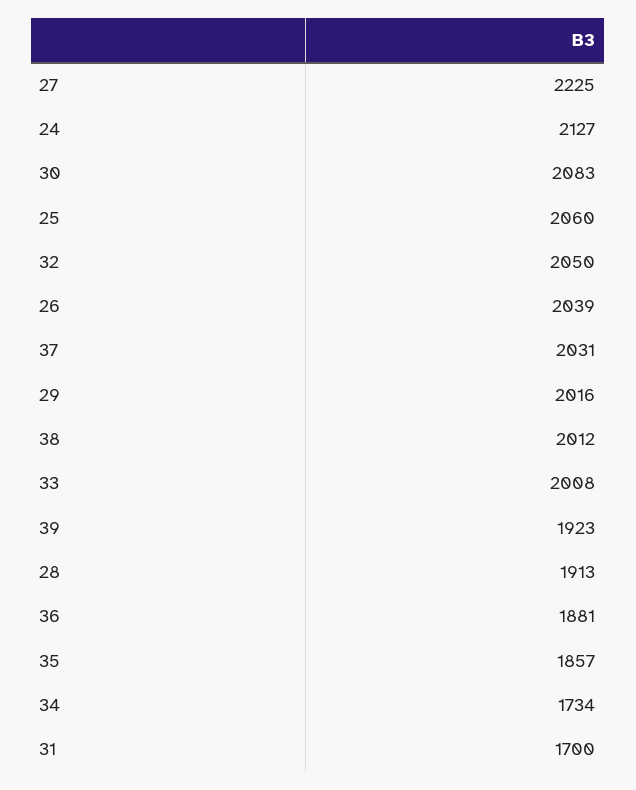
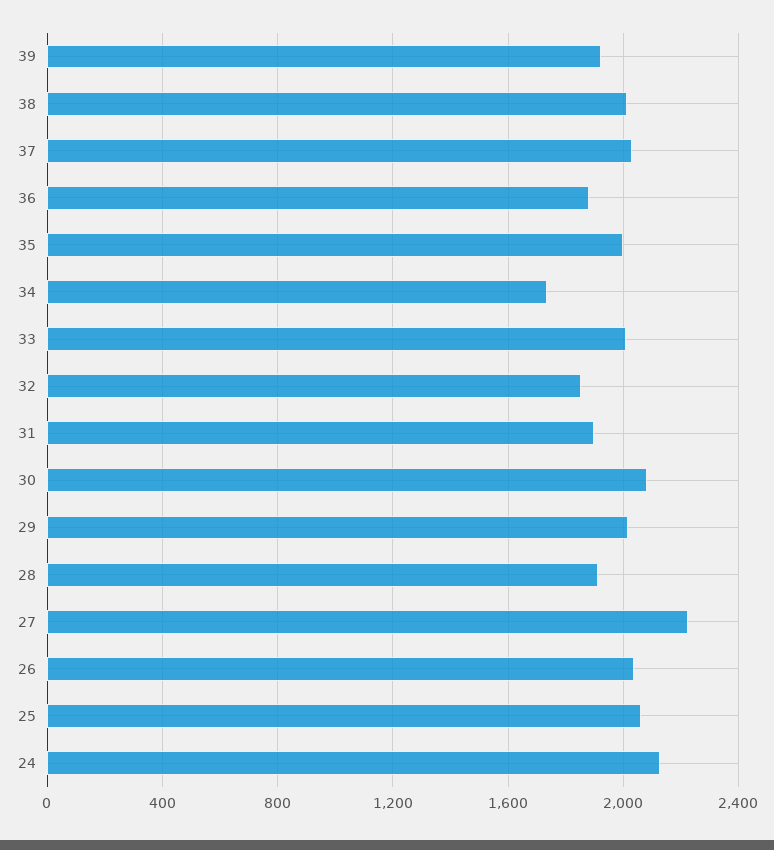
  {
    "27": 2225,
    "24": 2127,
    "30": 2083,
    "25": 2060,
-   "32": 2050,
+   "32": 1850,
    "26": 2039,
    "37": 2031,
    "29": 2016,
    "38": 2012,
    "33": 2008,
    "39": 1923,
    "28": 1913,
    "36": 1881,
-   "35": 1857,
+   "35": 2000,
    "34": 1734,
-   "31": 1700
+   "31": 1900
  }

